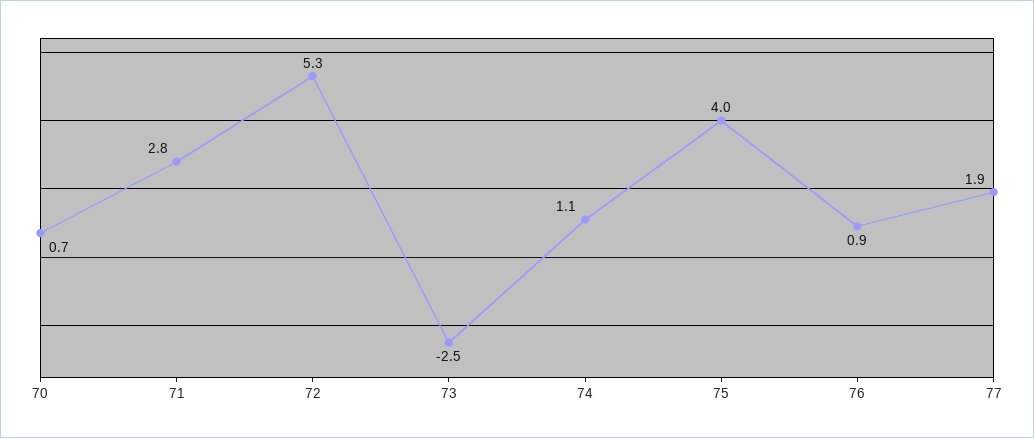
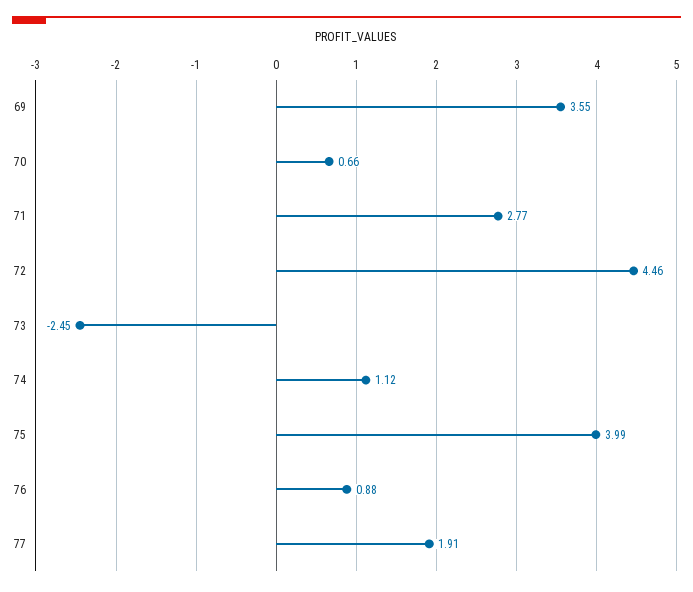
  {
    "70": 0.66,
    "71": 2.77,
-   "72": 5.3,
+   "72": 4.46,
    "73": -2.45,
    "74": 1.12,
    "75": 3.99,
    "76": 0.88,
-   "77": 1.91
+   "77": 1.91,
+   "69": 3.55
  }

